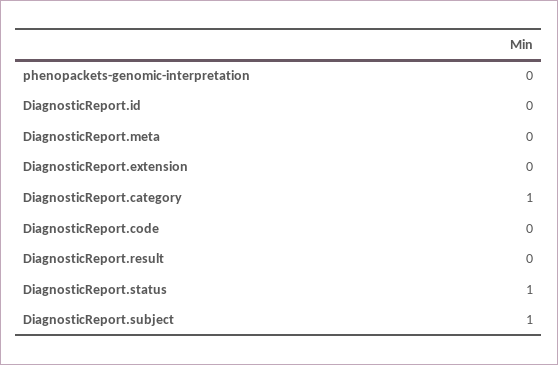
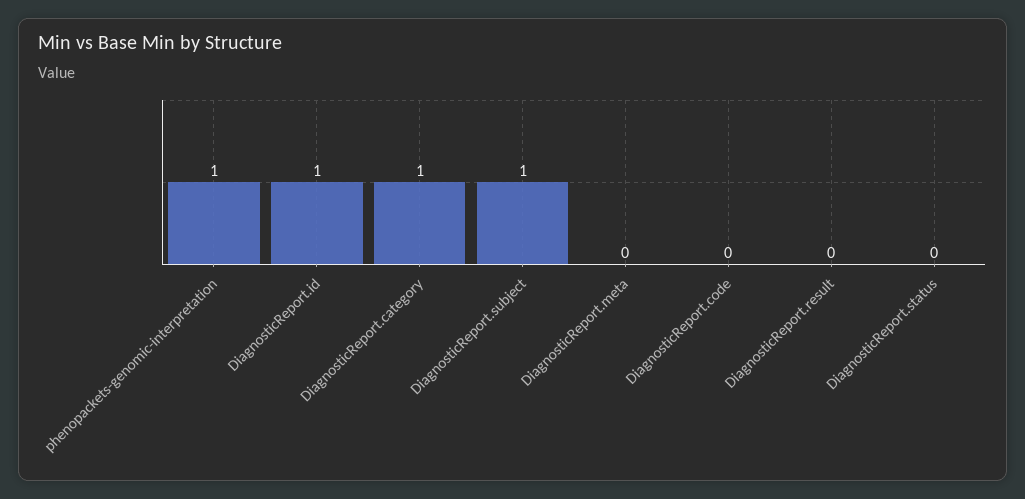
  {
-   "phenopackets-genomic-interpretation": 0,
+   "phenopackets-genomic-interpretation": 1,
-   "DiagnosticReport.id": 0,
+   "DiagnosticReport.id": 1,
    "DiagnosticReport.meta": 0,
-   "DiagnosticReport.extension": 0,
    "DiagnosticReport.category": 1,
    "DiagnosticReport.code": 0,
    "DiagnosticReport.result": 0,
-   "DiagnosticReport.status": 1,
+   "DiagnosticReport.status": 0,
    "DiagnosticReport.subject": 1
  }

